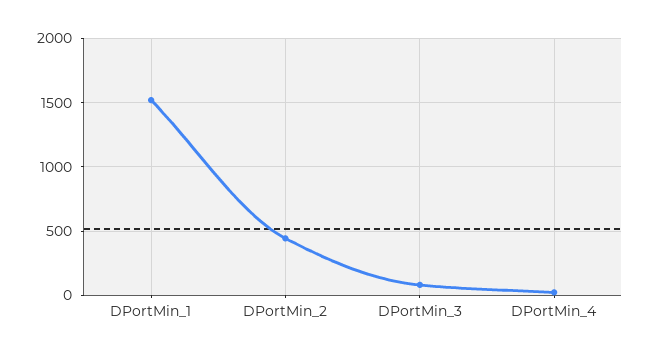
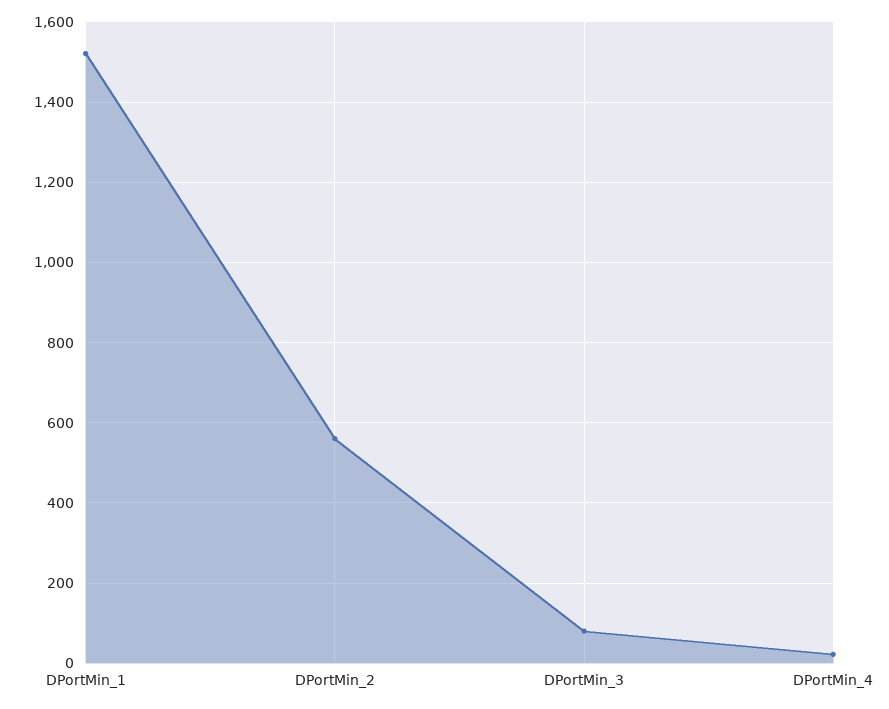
  {
    "DPortMin_1": 1520,
-   "DPortMin_2": 450,
+   "DPortMin_2": 560,
    "DPortMin_3": 80,
    "DPortMin_4": 20
  }

